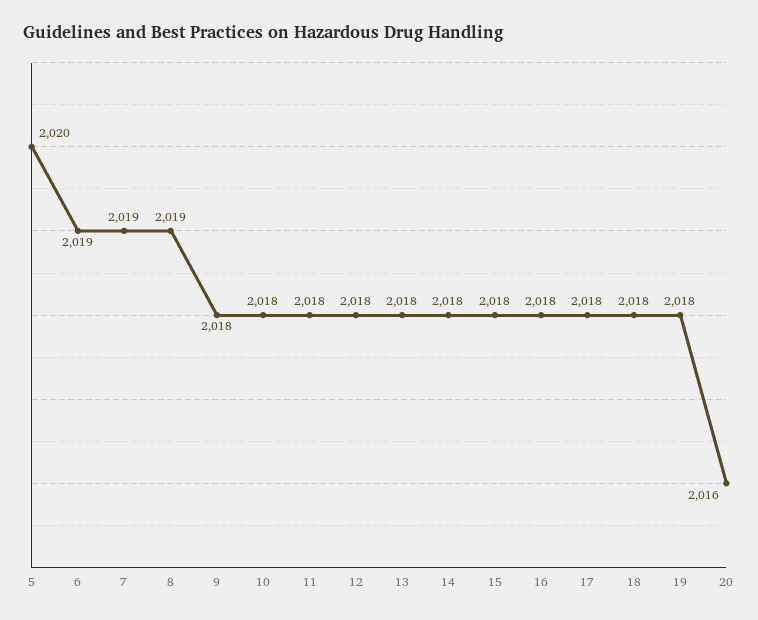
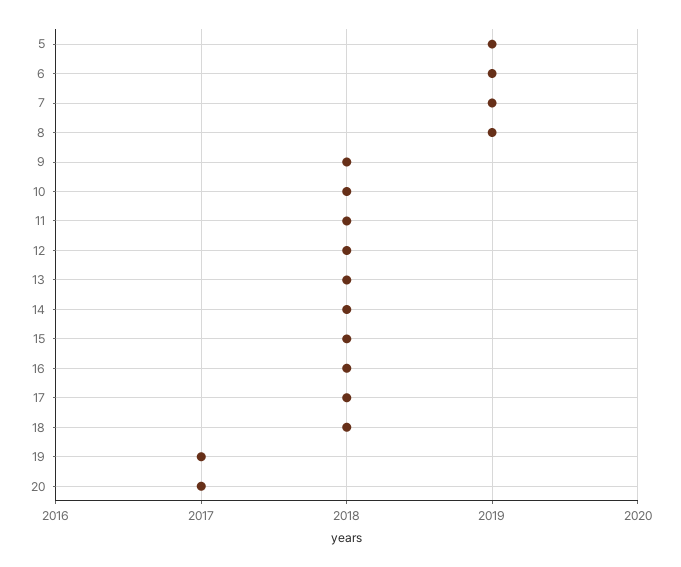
  {
-   "5": 2020,
+   "5": 2019,
    "6": 2019,
    "7": 2019,
    "8": 2019,
    "9": 2018,
    "10": 2018,
    "11": 2018,
    "12": 2018,
    "13": 2018,
    "14": 2018,
    "15": 2018,
    "16": 2018,
    "17": 2018,
    "18": 2018,
-   "19": 2018,
+   "19": 2017,
-   "20": 2016
+   "20": 2017
  }

